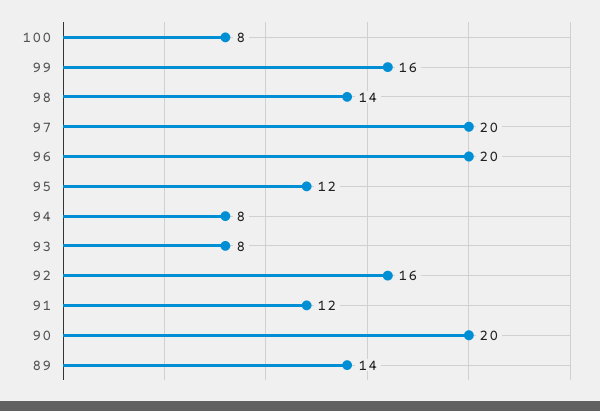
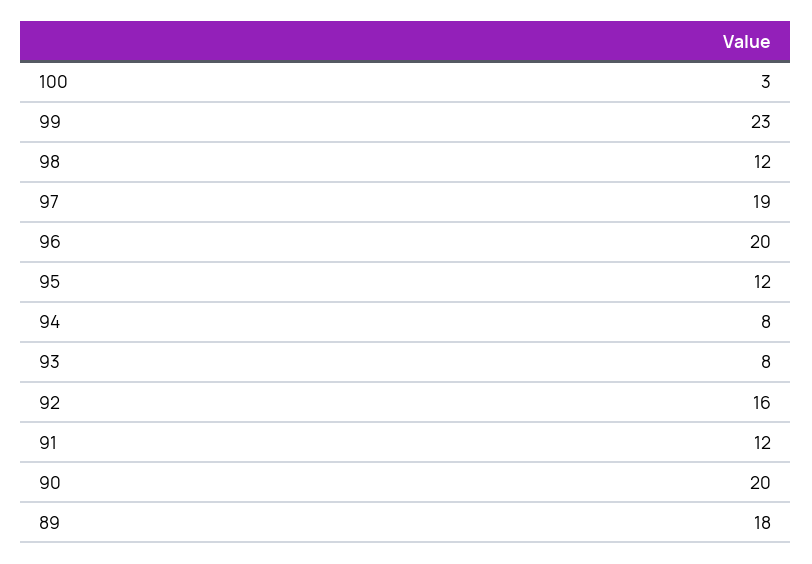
  {
-   "100": 8,
+   "100": 3,
-   "99": 16,
+   "99": 23,
-   "98": 14,
+   "98": 12,
-   "97": 20,
+   "97": 19,
    "96": 20,
    "95": 12,
    "94": 8,
    "93": 8,
    "92": 16,
    "91": 12,
    "90": 20,
-   "89": 14
+   "89": 18
  }

